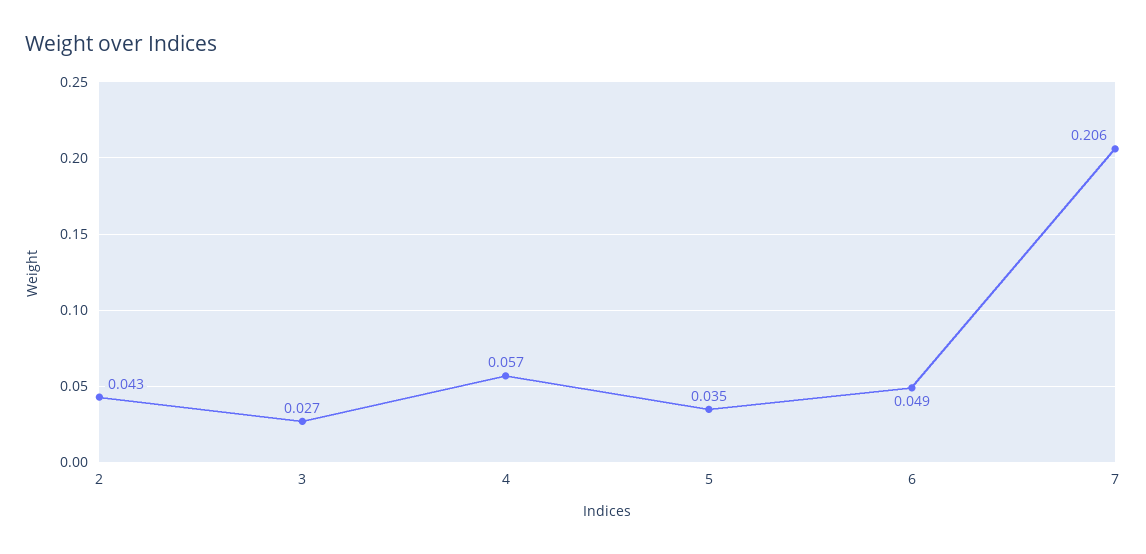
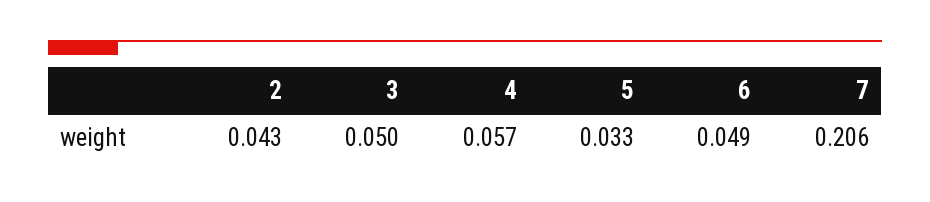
  {
    "2": 0.043,
-   "3": 0.027,
+   "3": 0.05,
    "4": 0.057,
-   "5": 0.035,
+   "5": 0.033,
    "6": 0.049,
    "7": 0.206
  }

